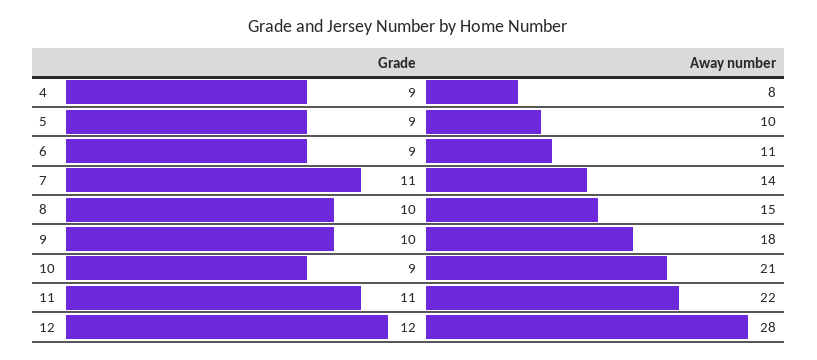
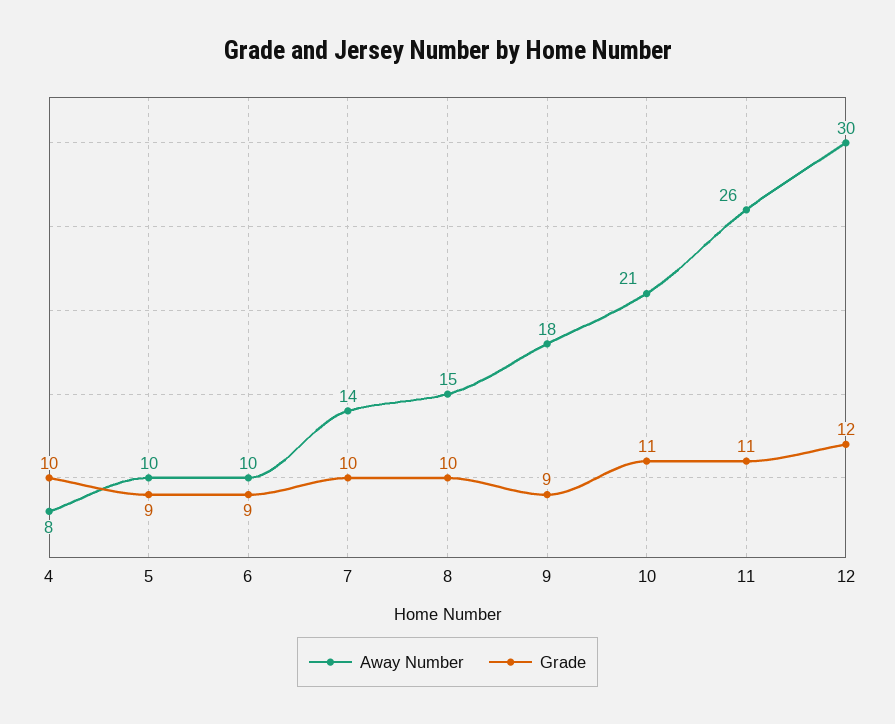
  {
    "Grade": {
-     "4": 9,
+     "4": 10,
      "5": 9,
      "6": 9,
-     "7": 11,
+     "7": 10,
      "8": 10,
-     "9": 10,
+     "9": 9,
-     "10": 9,
+     "10": 11,
      "11": 11,
      "12": 12
    },
    "Away number": {
      "4": 8,
      "5": 10,
-     "6": 11,
+     "6": 10,
      "7": 14,
      "8": 15,
      "9": 18,
      "10": 21,
-     "11": 22,
+     "11": 26,
-     "12": 28
+     "12": 30
    }
  }

